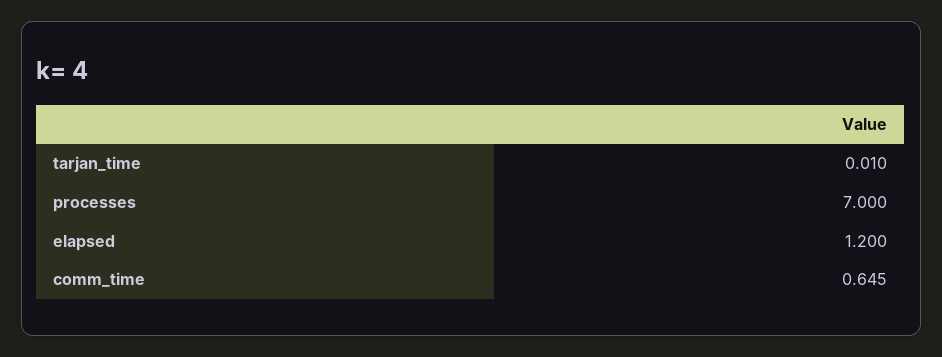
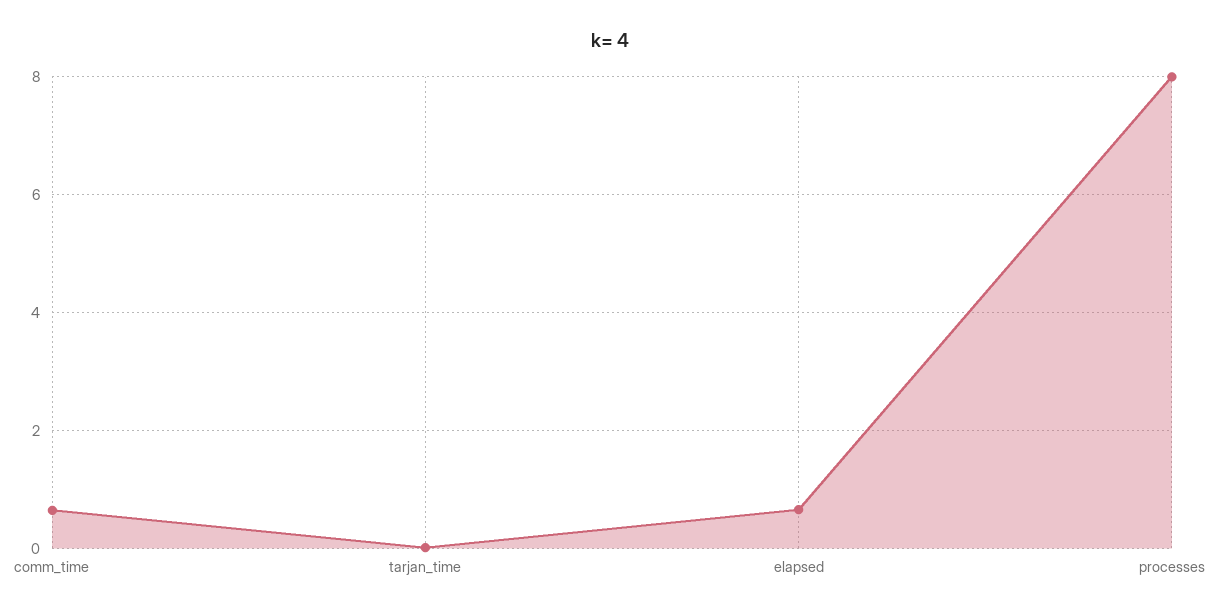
  {
    "tarjan_time": 0.01,
-   "processes": 7,
+   "processes": 8,
-   "elapsed": 1.2,
+   "elapsed": 0.6,
    "comm_time": 0.645
  }

